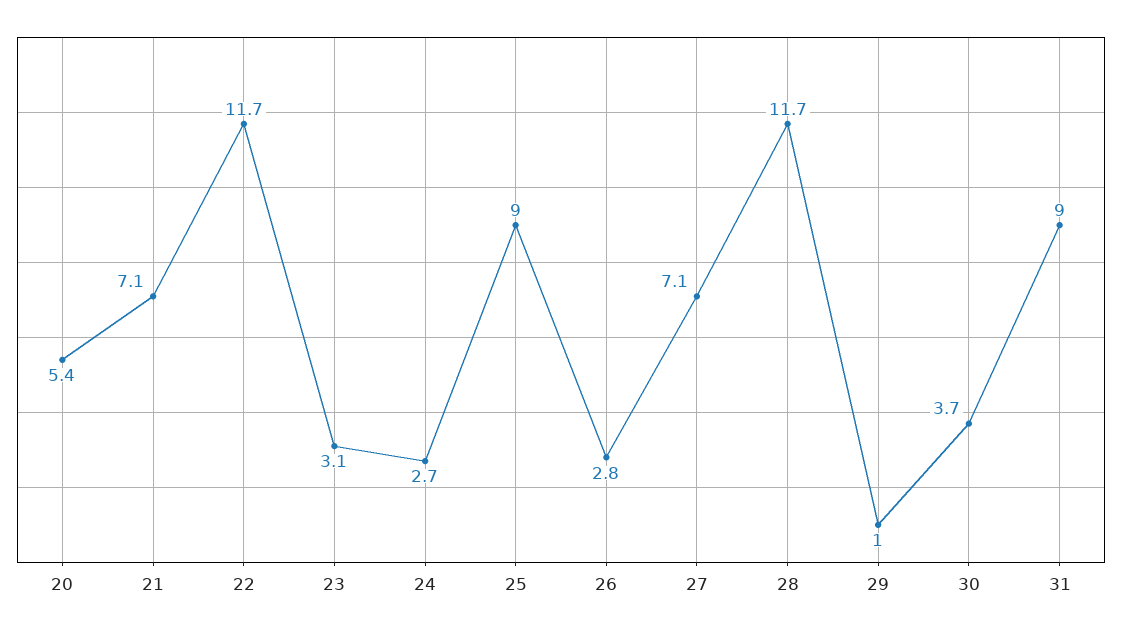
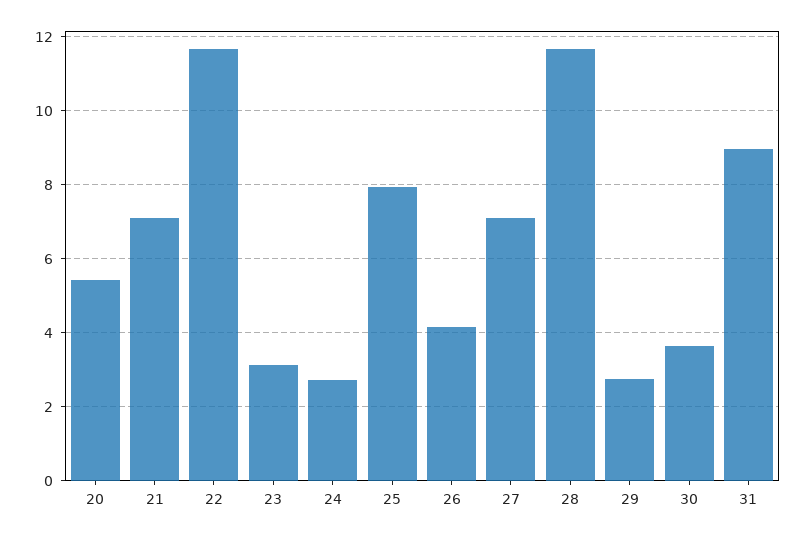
  {
    "20": 5.4,
    "21": 7.1,
    "22": 11.7,
    "23": 3.1,
    "24": 2.7,
-   "25": 9,
+   "25": 8,
-   "26": 2.8,
+   "26": 4.2,
    "27": 7.1,
    "28": 11.7,
-   "29": 1,
+   "29": 2.8,
    "30": 3.7,
    "31": 9
  }

